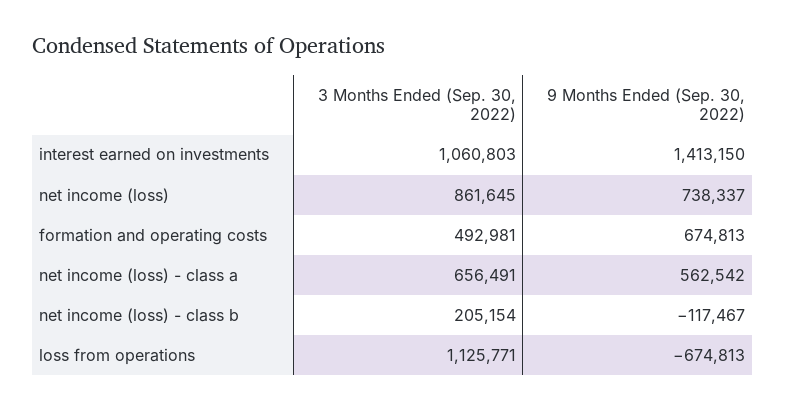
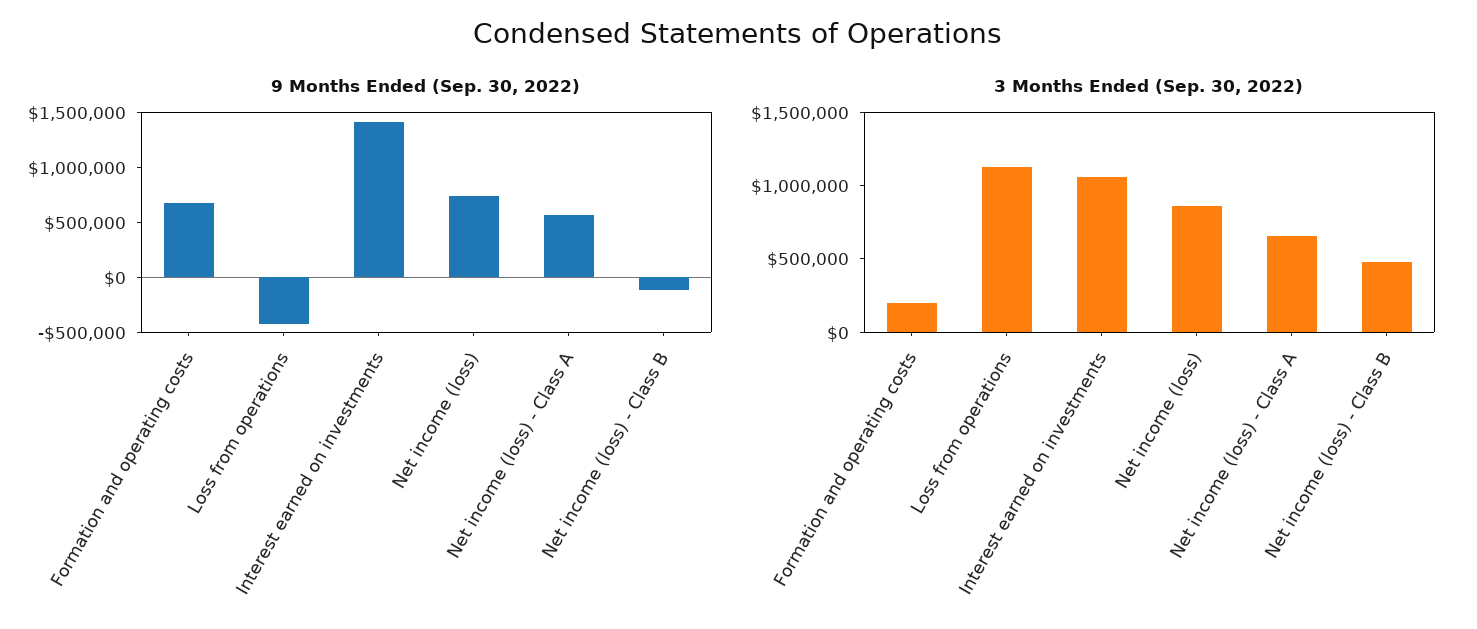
  {
    "3 Months Ended (Sep. 30, 2022)": {
      "interest earned on investments": 1060803,
      "net income (loss)": 861645,
-     "formation and operating costs": 492981,
+     "formation and operating costs": 200000,
      "net income (loss) - class a": 656491,
-     "net income (loss) - class b": 205154,
+     "net income (loss) - class b": 500000,
      "loss from operations": 1125771
    },
    "9 Months Ended (Sep. 30, 2022)": {
      "interest earned on investments": 1413150,
      "net income (loss)": 738337,
      "formation and operating costs": 674813,
      "net income (loss) - class a": 562542,
      "net income (loss) - class b": -117467,
-     "loss from operations": -674813
+     "loss from operations": -400000
    }
  }

